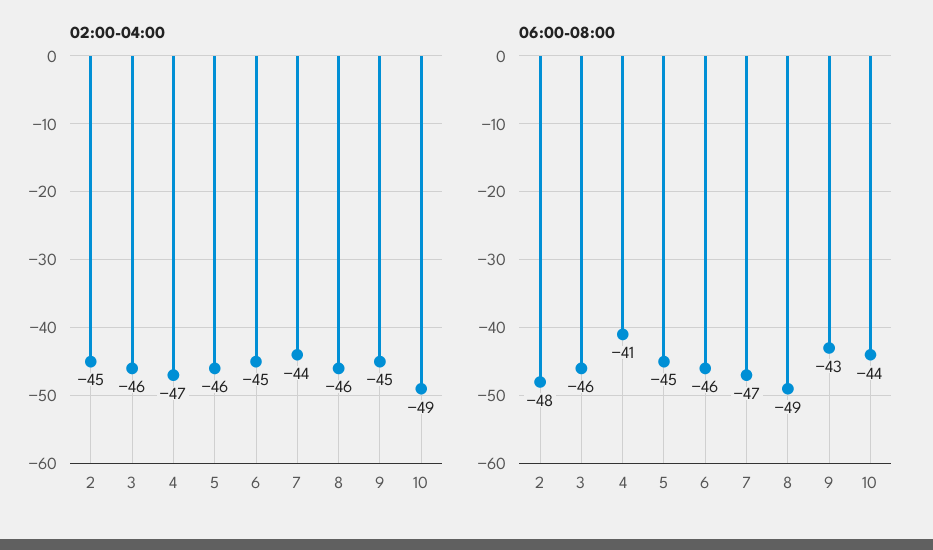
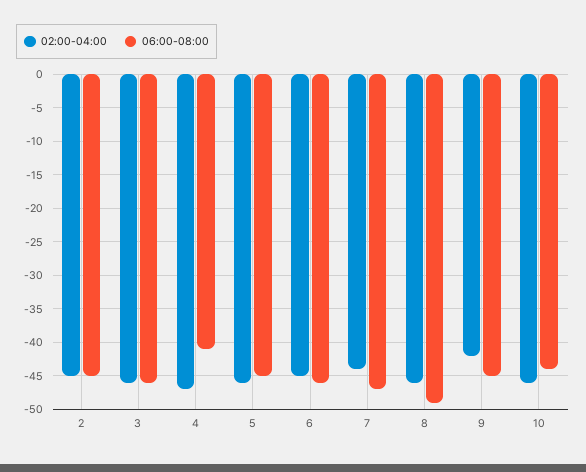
  {
    "02:00-04:00": {
      "2": -45,
      "3": -46,
      "4": -47,
      "5": -46,
      "6": -45,
      "7": -44,
      "8": -46,
-     "9": -45,
+     "9": -42,
-     "10": -49
+     "10": -46
    },
    "06:00-08:00": {
-     "2": -48,
+     "2": -45,
      "3": -46,
      "4": -41,
      "5": -45,
      "6": -46,
      "7": -47,
      "8": -49,
-     "9": -43,
+     "9": -45,
      "10": -44
    }
  }

